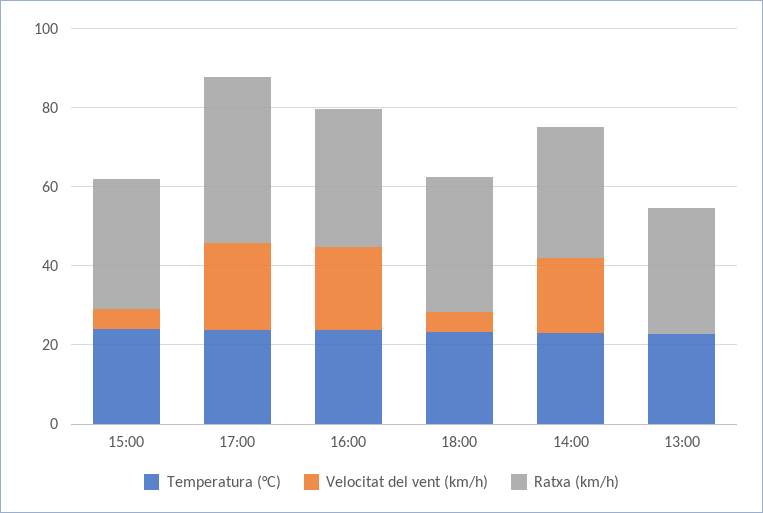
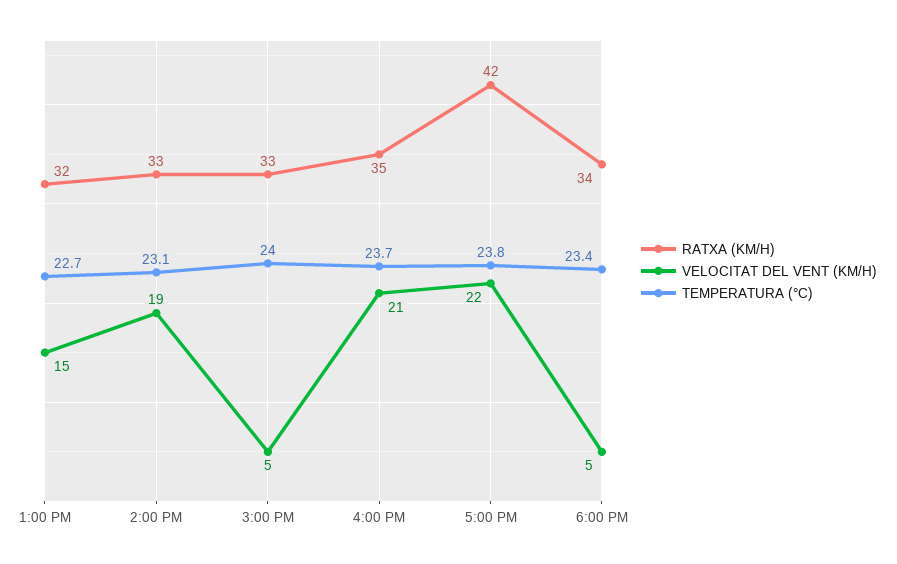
  {
    "Temperatura (°C)": {
      "15:00": 24,
      "17:00": 23.8,
      "16:00": 23.7,
      "18:00": 23.4,
      "14:00": 23.1,
      "13:00": 22.7
    },
    "Velocitat del vent (km/h)": {
      "15:00": 5,
      "17:00": 22,
      "16:00": 21,
      "18:00": 5,
      "14:00": 19,
-     "13:00": 0
+     "13:00": 15
    },
    "Ratxa (km/h)": {
      "15:00": 33,
      "17:00": 42,
      "16:00": 35,
      "18:00": 34,
      "14:00": 33,
      "13:00": 32
    }
  }

